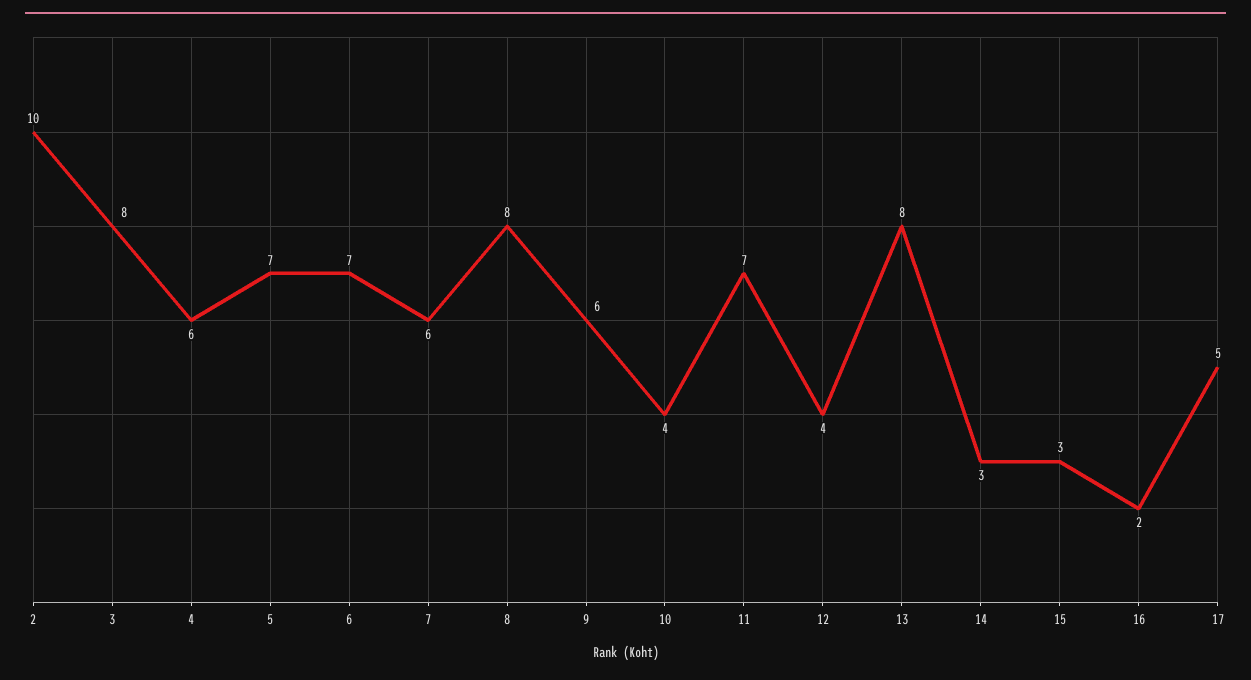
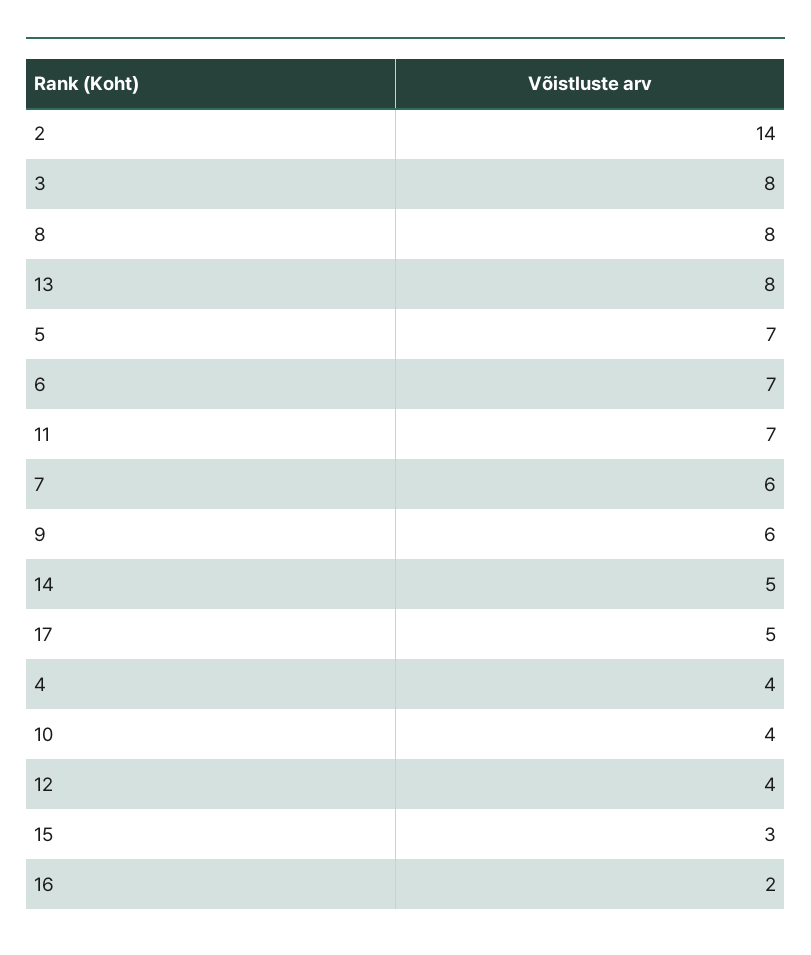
  {
-   "2": 10,
+   "2": 14,
    "3": 8,
-   "4": 6,
+   "4": 4,
    "5": 7,
    "6": 7,
    "7": 6,
    "8": 8,
    "9": 6,
    "10": 4,
    "11": 7,
    "12": 4,
    "13": 8,
-   "14": 3,
+   "14": 5,
    "15": 3,
    "16": 2,
    "17": 5
  }

